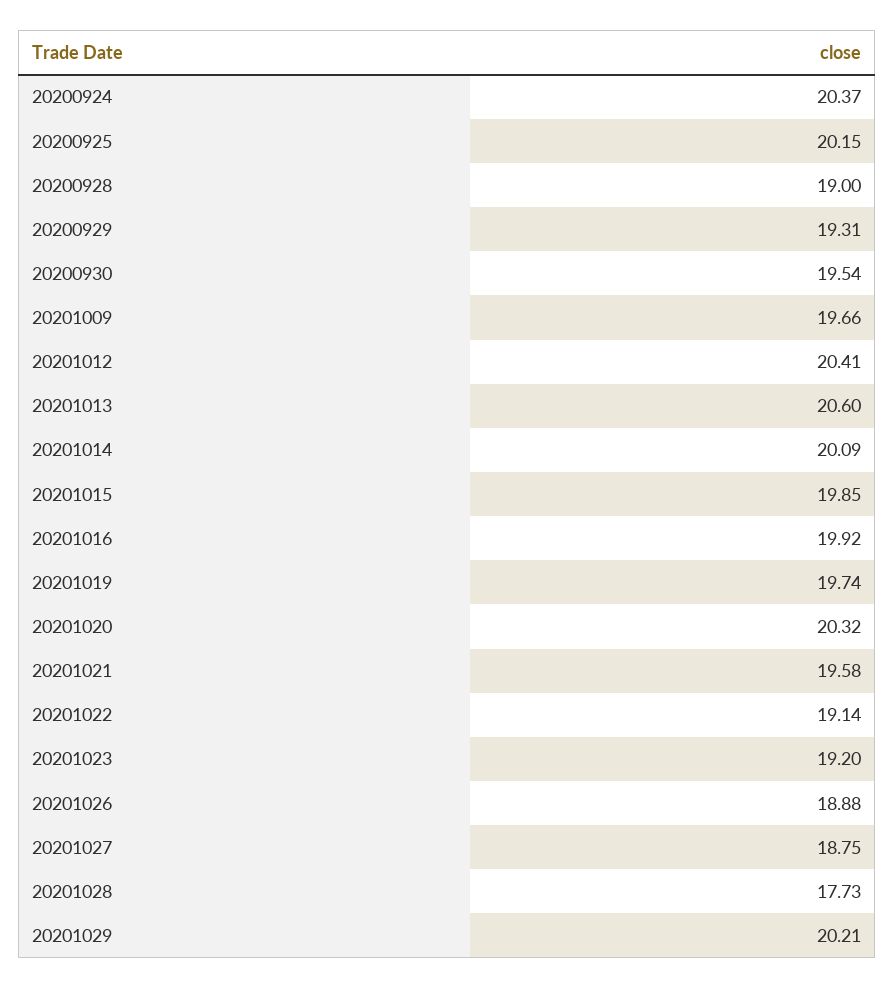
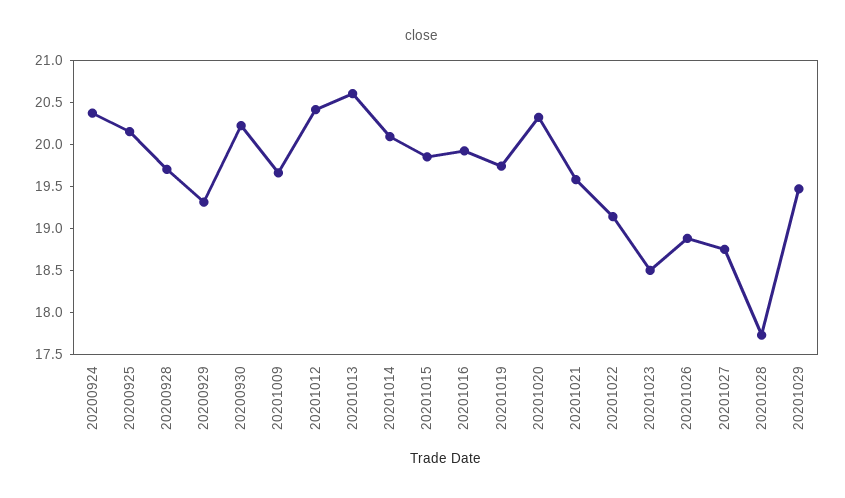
  {
    "20200924": 20.37,
    "20200925": 20.15,
-   "20200928": 19,
+   "20200928": 19.7,
    "20200929": 19.31,
-   "20200930": 19.54,
+   "20200930": 20.2,
    "20201009": 19.66,
    "20201012": 20.41,
    "20201013": 20.6,
    "20201014": 20.09,
    "20201015": 19.85,
    "20201016": 19.92,
    "20201019": 19.74,
    "20201020": 20.32,
    "20201021": 19.58,
    "20201022": 19.14,
-   "20201023": 19.2,
+   "20201023": 18.5,
    "20201026": 18.88,
    "20201027": 18.75,
    "20201028": 17.73,
-   "20201029": 20.21
+   "20201029": 19.5
  }

